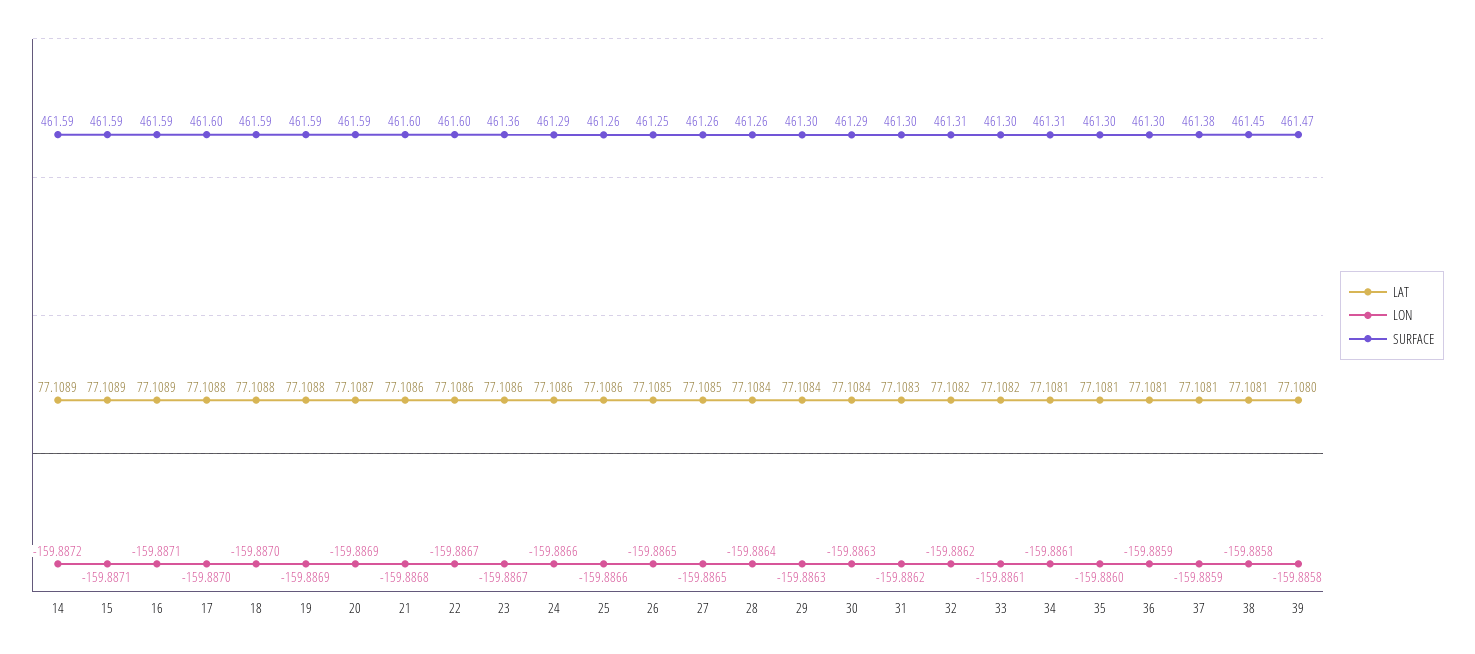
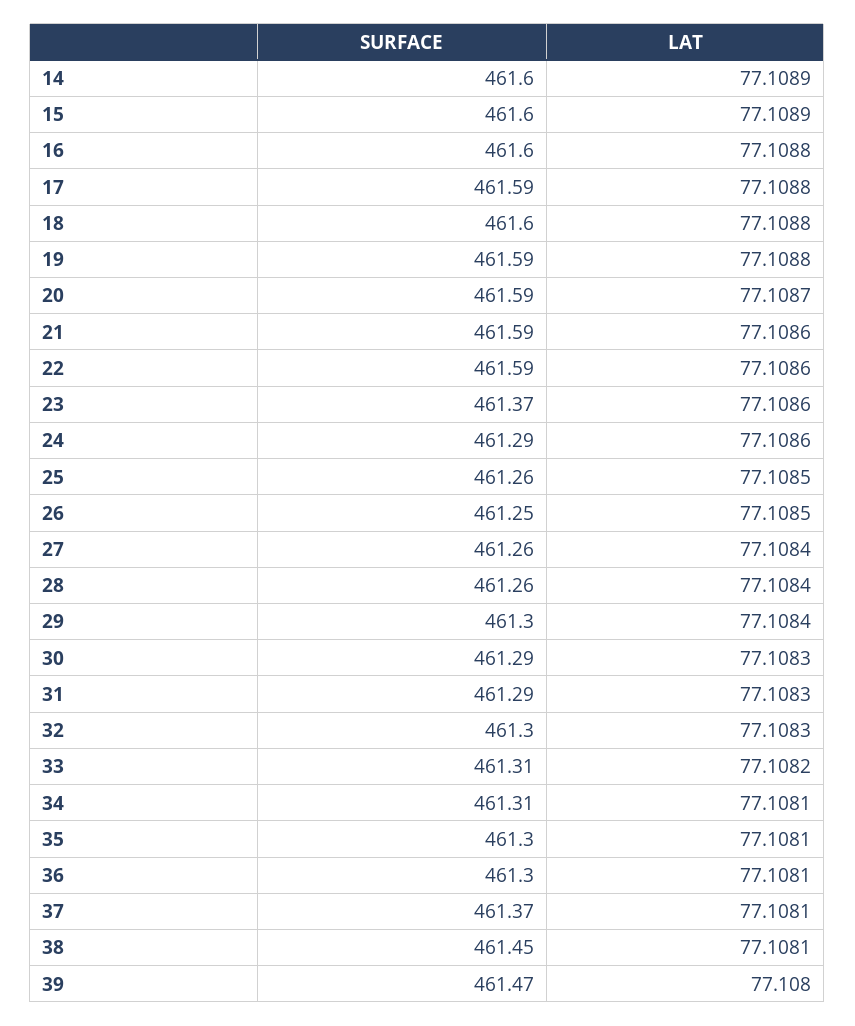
  {
    "LAT": {
      "14": 77.1089,
      "15": 77.1089,
-     "16": 77.1089,
+     "16": 77.1088,
      "17": 77.1088,
      "18": 77.1088,
      "19": 77.1088,
      "20": 77.1087,
      "21": 77.1086,
      "22": 77.1086,
      "23": 77.1086,
      "24": 77.1086,
-     "25": 77.1086,
+     "25": 77.1085,
      "26": 77.1085,
-     "27": 77.1085,
+     "27": 77.1084,
      "28": 77.1084,
      "29": 77.1084,
-     "30": 77.1084,
+     "30": 77.1083,
      "31": 77.1083,
-     "32": 77.1082,
+     "32": 77.1083,
      "33": 77.1082,
      "34": 77.1081,
      "35": 77.1081,
      "36": 77.1081,
      "37": 77.1081,
      "38": 77.1081,
      "39": 77.108
    },
-   "LON": {
-     "14": -159.8872,
-     "15": -159.8871,
-     "16": -159.8871,
-     "17": -159.887,
-     "18": -159.887,
-     "19": -159.8869,
-     "20": -159.8869,
-     "21": -159.8868,
-     "22": -159.8867,
-     "23": -159.8867,
-     "24": -159.8866,
-     "25": -159.8866,
-     "26": -159.8865,
-     "27": -159.8865,
-     "28": -159.8864,
-     "29": -159.8863,
-     "30": -159.8863,
-     "31": -159.8862,
-     "32": -159.8862,
-     "33": -159.8861,
-     "34": -159.8861,
-     "35": -159.886,
-     "36": -159.8859,
-     "37": -159.8859,
-     "38": -159.8858,
-     "39": -159.8858
-   },
    "SURFACE": {
-     "14": 461.59,
+     "14": 461.6,
-     "15": 461.59,
+     "15": 461.6,
-     "16": 461.59,
+     "16": 461.6,
-     "17": 461.6,
+     "17": 461.59,
-     "18": 461.59,
+     "18": 461.6,
      "19": 461.59,
      "20": 461.59,
-     "21": 461.6,
+     "21": 461.59,
-     "22": 461.6,
+     "22": 461.59,
-     "23": 461.36,
+     "23": 461.37,
      "24": 461.29,
      "25": 461.26,
      "26": 461.25,
      "27": 461.26,
      "28": 461.26,
      "29": 461.3,
      "30": 461.29,
-     "31": 461.3,
+     "31": 461.29,
-     "32": 461.31,
+     "32": 461.3,
-     "33": 461.3,
+     "33": 461.31,
      "34": 461.31,
      "35": 461.3,
      "36": 461.3,
-     "37": 461.38,
+     "37": 461.37,
      "38": 461.45,
      "39": 461.47
    }
  }

